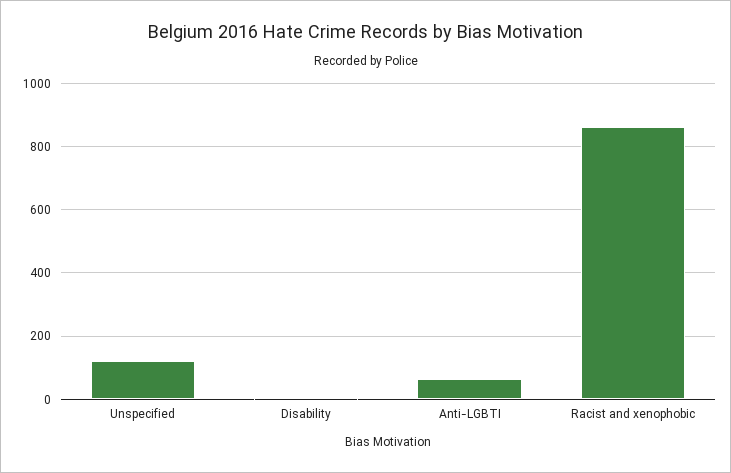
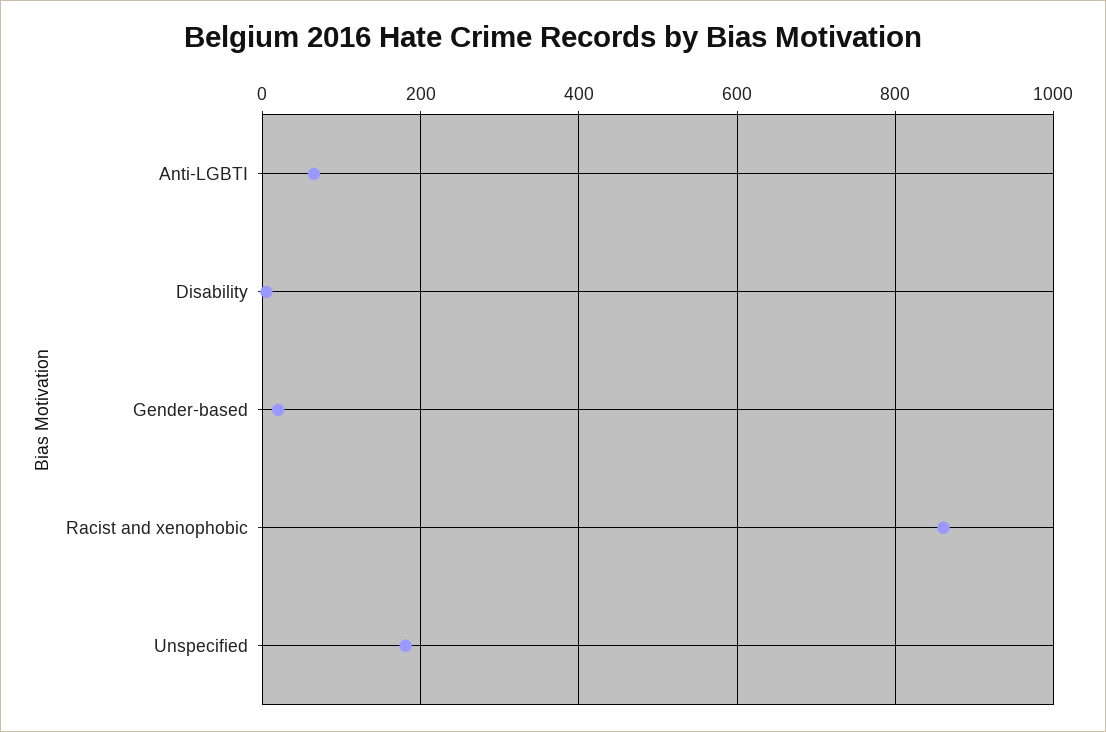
  {
-   "Unspecified": 120,
+   "Unspecified": 180,
    "Disability": 0,
    "Anti-LGBTI": 60,
-   "Racist and xenophobic": 860
+   "Racist and xenophobic": 860,
+   "Gender-based": 20
  }

